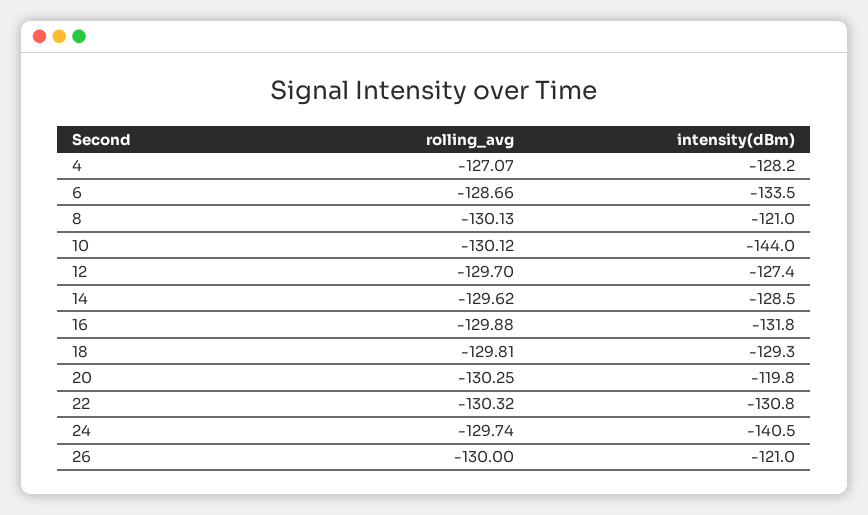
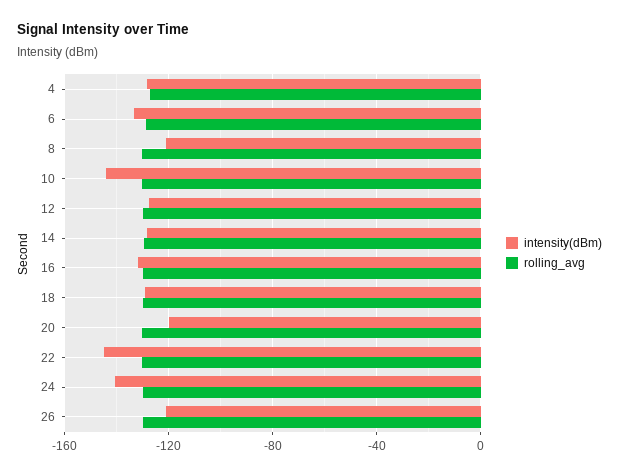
  {
    "rolling_avg": {
      "4": -127.07,
      "6": -128.66,
      "8": -130.13,
      "10": -130.12,
      "12": -129.7,
      "14": -129.62,
      "16": -129.88,
      "18": -129.81,
      "20": -130.25,
      "22": -130.32,
      "24": -129.74,
      "26": -130
    },
    "intensity(dBm)": {
      "4": -128.2,
      "6": -133.5,
      "8": -121,
      "10": -144,
      "12": -127.4,
      "14": -128.5,
      "16": -131.8,
      "18": -129.3,
      "20": -119.8,
-     "22": -130.8,
+     "22": -145,
      "24": -140.5,
      "26": -121
    }
  }

